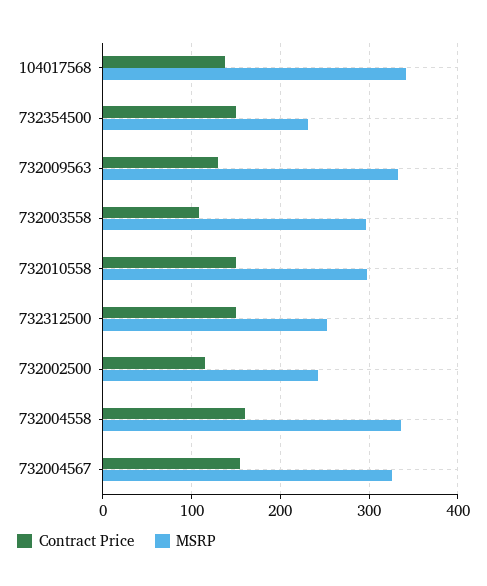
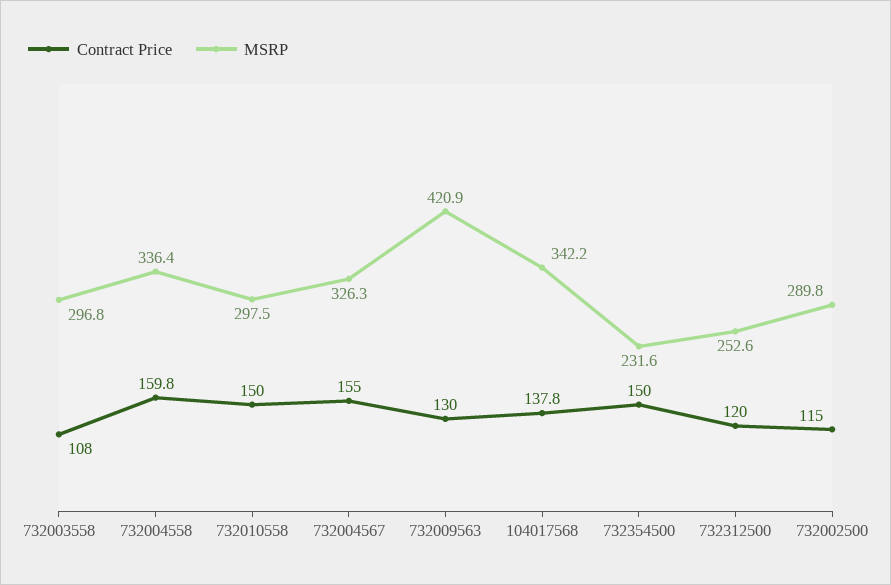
  {
    "Contract Price": {
      "104017568": 137.8,
      "732354500": 150,
      "732009563": 130,
      "732003558": 108,
      "732010558": 150,
-     "732312500": 150,
+     "732312500": 120,
      "732002500": 115,
      "732004558": 159.8,
      "732004567": 155
    },
    "MSRP": {
      "104017568": 342.2,
      "732354500": 231.6,
-     "732009563": 330,
+     "732009563": 420.9,
      "732003558": 296.8,
      "732010558": 297.5,
      "732312500": 252.6,
-     "732002500": 240,
+     "732002500": 289.8,
      "732004558": 336.4,
      "732004567": 326.3
    }
  }

